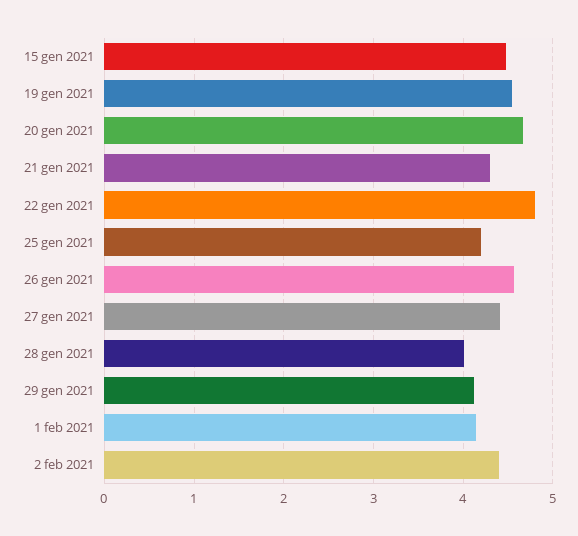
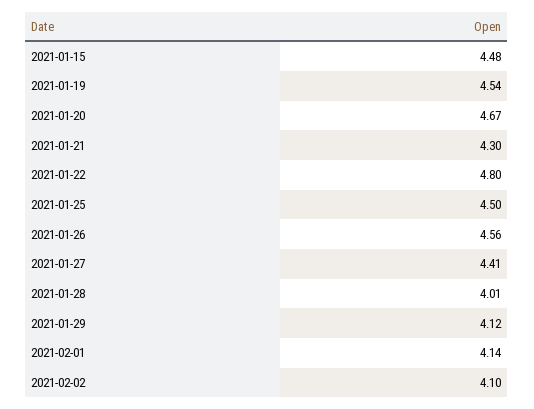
  {
    "15 gen 2021": 4.48,
    "19 gen 2021": 4.54,
    "20 gen 2021": 4.67,
    "21 gen 2021": 4.3,
    "22 gen 2021": 4.8,
-   "25 gen 2021": 4.2,
+   "25 gen 2021": 4.5,
    "26 gen 2021": 4.56,
    "27 gen 2021": 4.41,
    "28 gen 2021": 4.01,
    "29 gen 2021": 4.12,
    "1 feb 2021": 4.14,
-   "2 feb 2021": 4.4
+   "2 feb 2021": 4.1
  }

